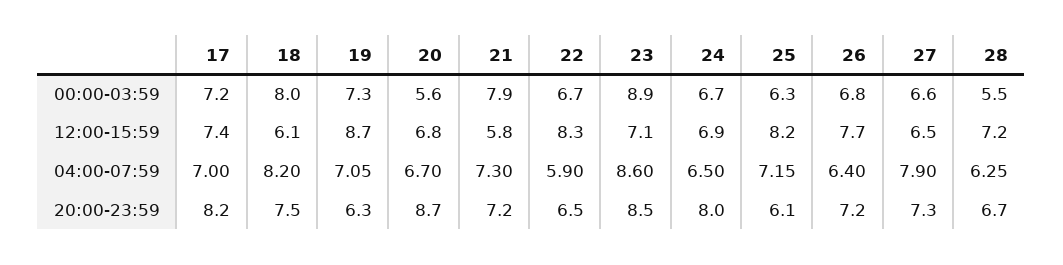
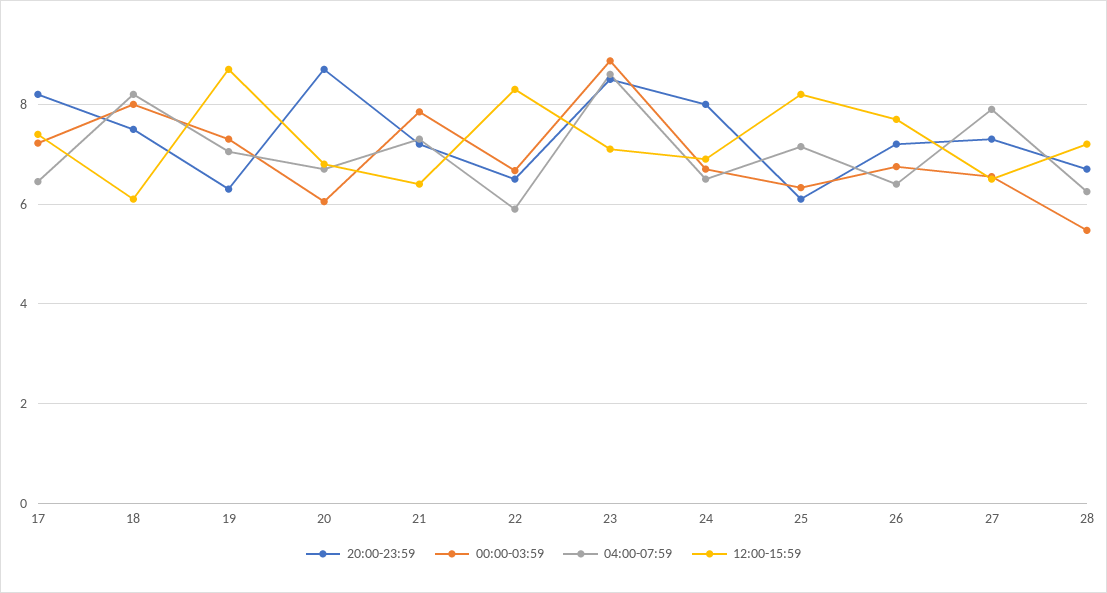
  {
    "00:00-03:59": {
      "17": 7.2,
      "18": 8,
      "19": 7.3,
-     "20": 5.6,
+     "20": 6,
      "21": 7.9,
      "22": 6.7,
      "23": 8.9,
      "24": 6.7,
      "25": 6.3,
      "26": 6.8,
      "27": 6.6,
      "28": 5.5
    },
    "12:00-15:59": {
      "17": 7.4,
      "18": 6.1,
      "19": 8.7,
      "20": 6.8,
-     "21": 5.8,
+     "21": 6.4,
      "22": 8.3,
      "23": 7.1,
      "24": 6.9,
      "25": 8.2,
      "26": 7.7,
      "27": 6.5,
      "28": 7.2
    },
    "04:00-07:59": {
-     "17": 7,
+     "17": 6.4,
      "18": 8.2,
      "19": 7.05,
      "20": 6.7,
      "21": 7.3,
      "22": 5.9,
      "23": 8.6,
      "24": 6.5,
      "25": 7.15,
      "26": 6.4,
      "27": 7.9,
      "28": 6.25
    },
    "20:00-23:59": {
      "17": 8.2,
      "18": 7.5,
      "19": 6.3,
      "20": 8.7,
      "21": 7.2,
      "22": 6.5,
      "23": 8.5,
      "24": 8,
      "25": 6.1,
      "26": 7.2,
      "27": 7.3,
      "28": 6.7
    }
  }

